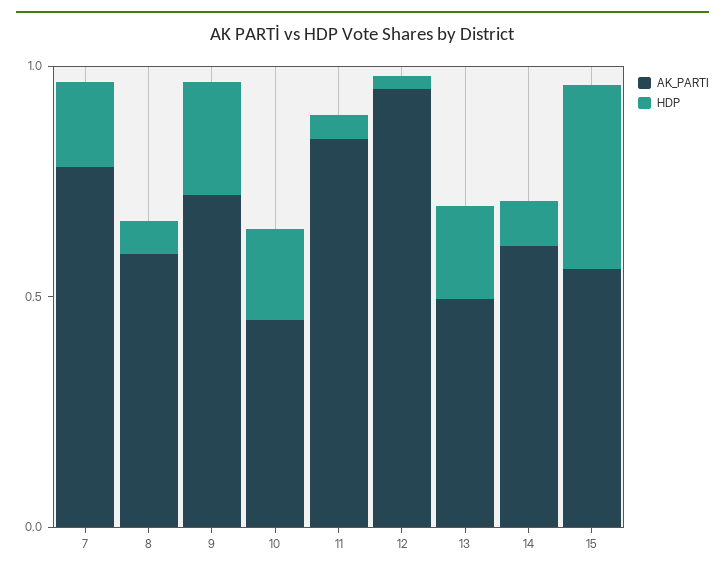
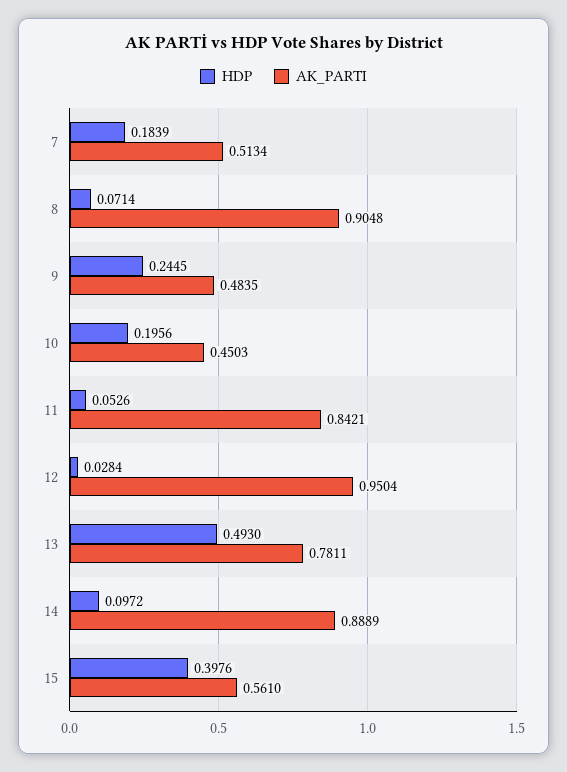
  {
    "AK_PARTI": {
-     "7": 0.8,
+     "7": 0.5134,
-     "8": 0.6,
+     "8": 0.9048,
-     "9": 0.7,
+     "9": 0.4835,
      "10": 0.4503,
      "11": 0.8421,
      "12": 0.9504,
-     "13": 0.5,
+     "13": 0.7811,
-     "14": 0.6,
+     "14": 0.8889,
      "15": 0.561
    },
    "HDP": {
      "7": 0.1839,
      "8": 0.0714,
      "9": 0.2445,
      "10": 0.1956,
      "11": 0.0526,
      "12": 0.0284,
-     "13": 0.2,
+     "13": 0.493,
      "14": 0.0972,
      "15": 0.3976
    }
  }

